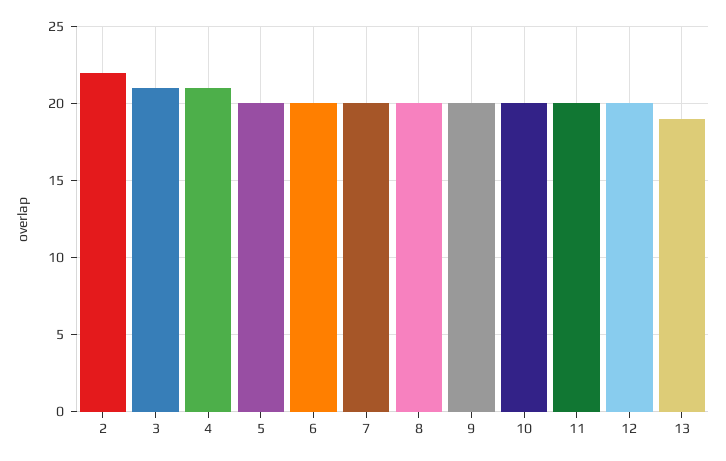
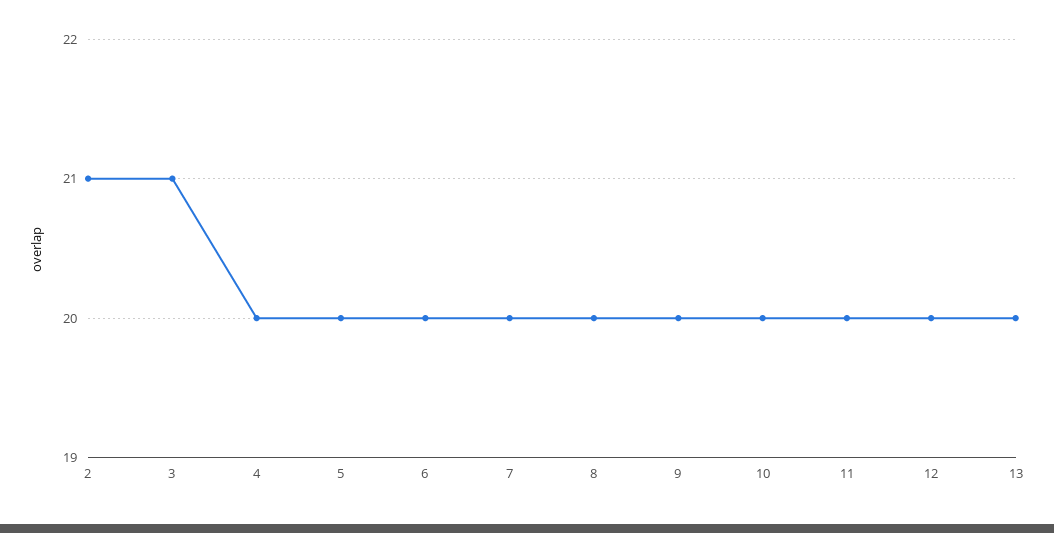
  {
-   "2": 22,
+   "2": 21,
    "3": 21,
-   "4": 21,
+   "4": 20,
    "5": 20,
    "6": 20,
    "7": 20,
    "8": 20,
    "9": 20,
    "10": 20,
    "11": 20,
    "12": 20,
-   "13": 19
+   "13": 20
  }

